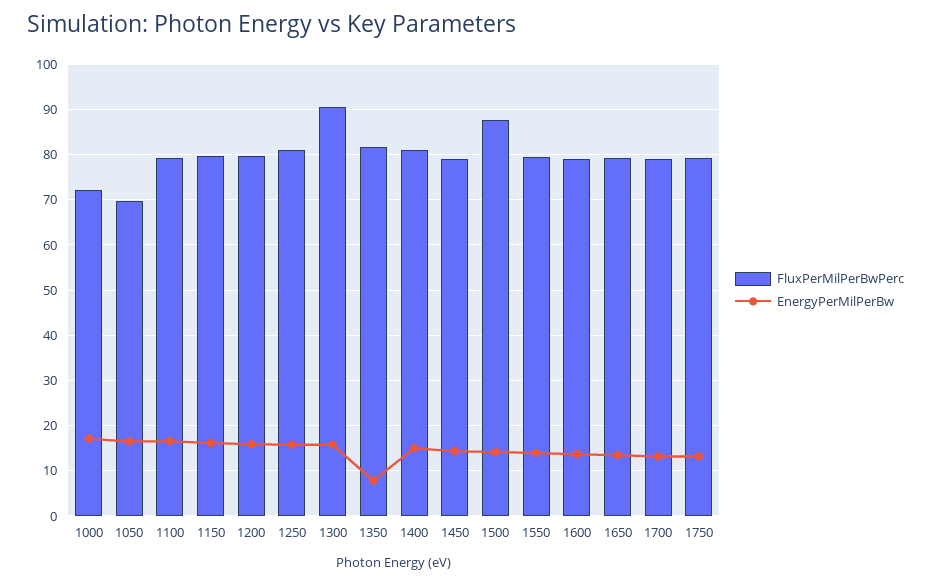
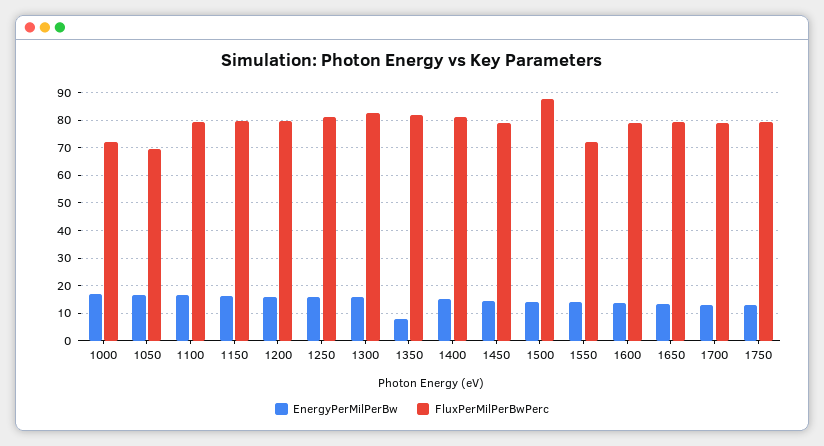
  {
    "FluxPerMilPerBwPerc": {
      "1000": 72,
      "1050": 70,
      "1100": 80,
      "1150": 80,
      "1200": 80,
      "1250": 82,
-     "1300": 90,
+     "1300": 82.5,
      "1350": 82,
      "1400": 80,
      "1450": 80,
      "1500": 88,
-     "1550": 80,
+     "1550": 72.5,
      "1600": 80,
      "1650": 80,
      "1700": 80,
      "1750": 80
    },
    "EnergyPerMilPerBw": {
      "1000": 18,
      "1050": 16,
      "1100": 16,
      "1150": 16,
      "1200": 16,
      "1250": 16,
      "1300": 16,
      "1350": 8,
      "1400": 16,
      "1450": 14,
      "1500": 14,
      "1550": 14,
      "1600": 14,
      "1650": 14,
      "1700": 14,
      "1750": 14
    }
  }

